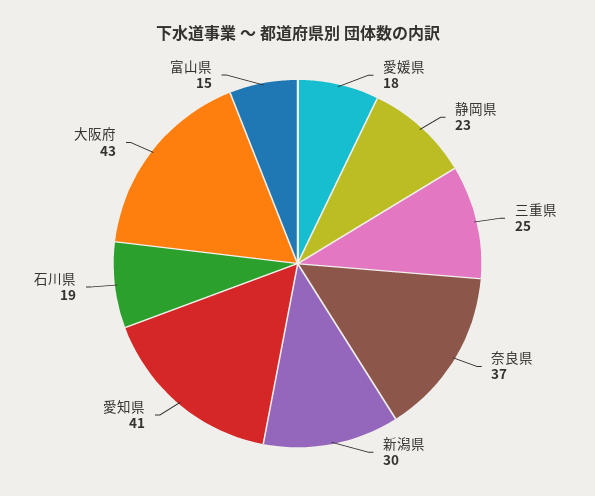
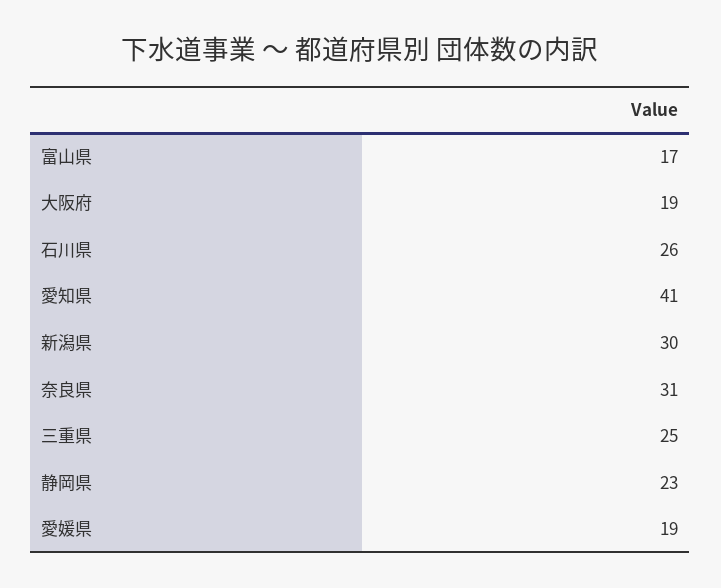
  {
-   "愛媛県": 18,
+   "愛媛県": 19,
    "静岡県": 23,
    "三重県": 25,
-   "奈良県": 37,
+   "奈良県": 31,
    "新潟県": 30,
    "愛知県": 41,
-   "石川県": 19,
+   "石川県": 26,
-   "大阪府": 43,
+   "大阪府": 19,
-   "富山県": 15
+   "富山県": 17
  }

